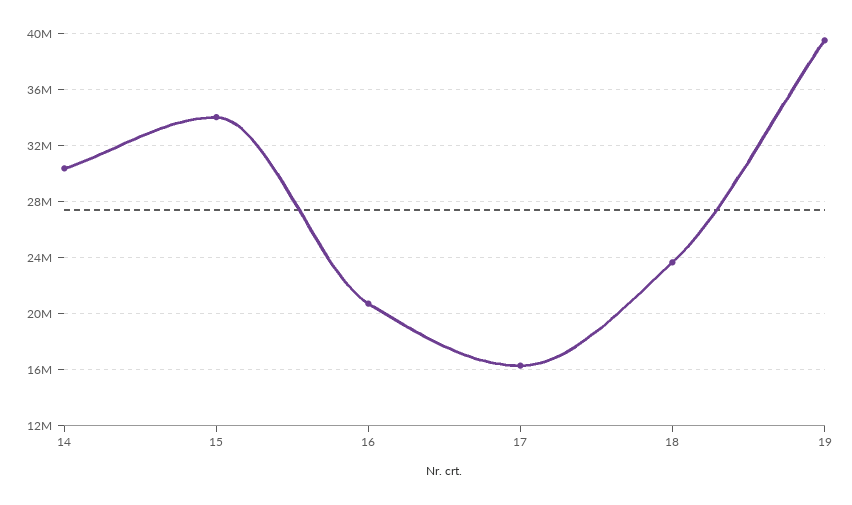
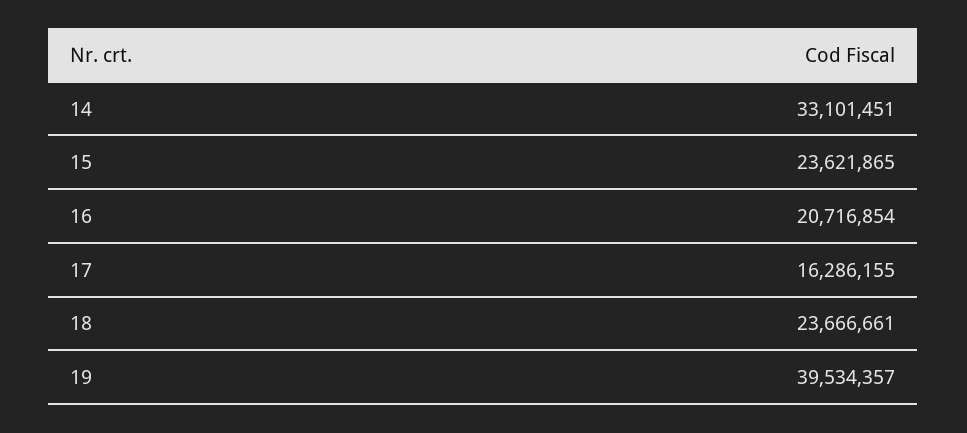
  {
-   "14": 30500000,
+   "14": 33101451,
-   "15": 34000000,
+   "15": 23621865,
    "16": 20716854,
    "17": 16286155,
    "18": 23666661,
    "19": 39534357
  }

